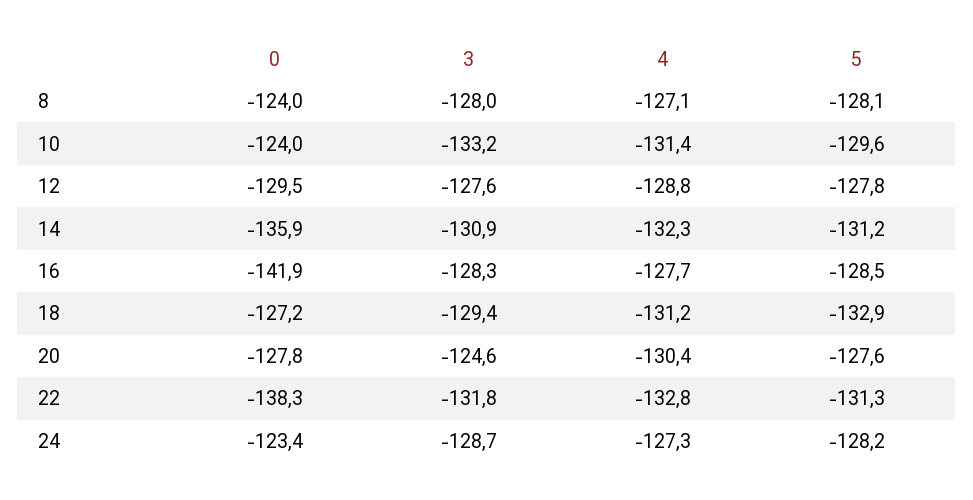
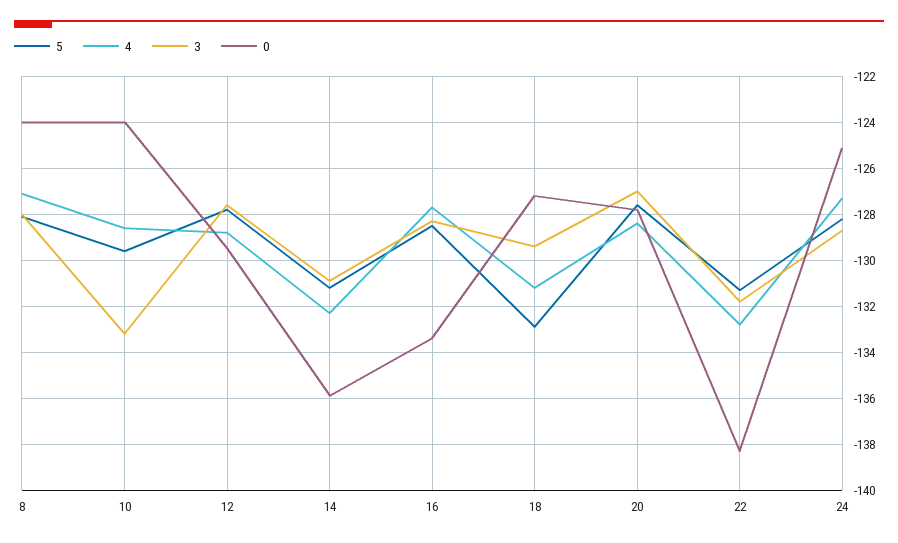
  {
    "0": {
      "8": -124,
      "10": -124,
      "12": -129.5,
      "14": -135.9,
-     "16": -141.9,
+     "16": -133.5,
      "18": -127.2,
      "20": -127.8,
      "22": -138.3,
-     "24": -123.4
+     "24": -125
    },
    "3": {
      "8": -128,
      "10": -133.2,
      "12": -127.6,
      "14": -130.9,
      "16": -128.3,
      "18": -129.4,
-     "20": -124.6,
+     "20": -127,
      "22": -131.8,
      "24": -128.7
    },
    "4": {
      "8": -127.1,
-     "10": -131.4,
+     "10": -128.5,
      "12": -128.8,
      "14": -132.3,
      "16": -127.7,
      "18": -131.2,
-     "20": -130.4,
+     "20": -128.5,
      "22": -132.8,
      "24": -127.3
    },
    "5": {
      "8": -128.1,
      "10": -129.6,
      "12": -127.8,
      "14": -131.2,
      "16": -128.5,
      "18": -132.9,
      "20": -127.6,
      "22": -131.3,
      "24": -128.2
    }
  }

